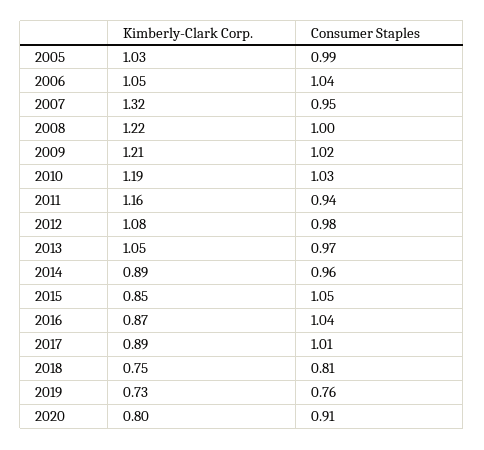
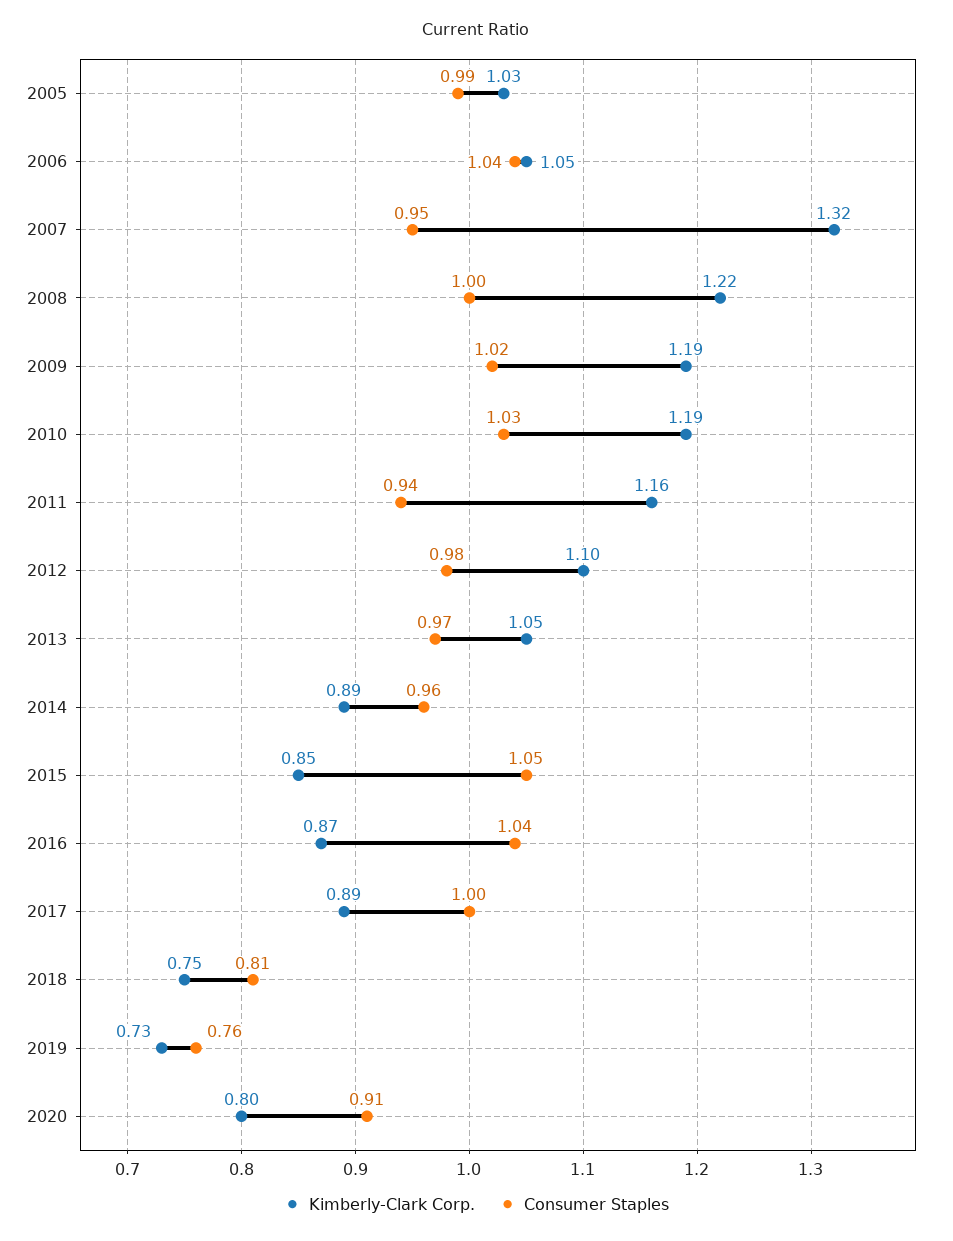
  {
    "Kimberly-Clark Corp.": {
      "2005": 1.03,
      "2006": 1.05,
      "2007": 1.32,
      "2008": 1.22,
-     "2009": 1.21,
+     "2009": 1.19,
      "2010": 1.19,
      "2011": 1.16,
-     "2012": 1.08,
+     "2012": 1.1,
      "2013": 1.05,
      "2014": 0.89,
      "2015": 0.85,
      "2016": 0.87,
      "2017": 0.89,
      "2018": 0.75,
      "2019": 0.73,
      "2020": 0.8
    },
    "Consumer Staples": {
      "2005": 0.99,
      "2006": 1.04,
      "2007": 0.95,
      "2008": 1,
      "2009": 1.02,
      "2010": 1.03,
      "2011": 0.94,
      "2012": 0.98,
      "2013": 0.97,
      "2014": 0.96,
      "2015": 1.05,
      "2016": 1.04,
-     "2017": 1.01,
+     "2017": 1,
      "2018": 0.81,
      "2019": 0.76,
      "2020": 0.91
    }
  }

